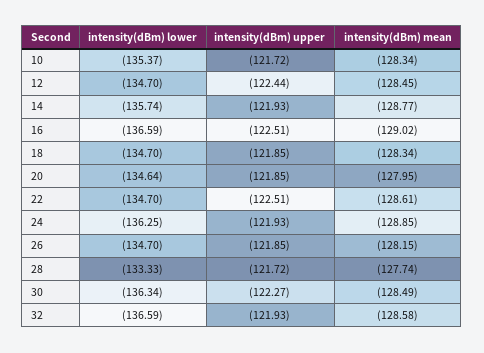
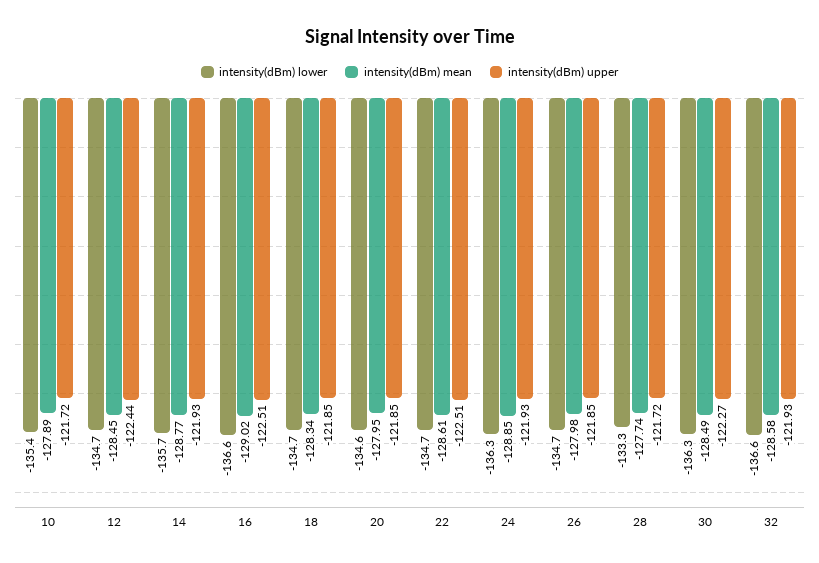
  {
    "intensity(dBm) lower": {
      "10": -135.37,
      "12": -134.7,
      "14": -135.74,
      "16": -136.59,
      "18": -134.7,
      "20": -134.64,
      "22": -134.7,
      "24": -136.25,
      "26": -134.7,
      "28": -133.33,
      "30": -136.34,
      "32": -136.59
    },
    "intensity(dBm) upper": {
      "10": -121.72,
      "12": -122.44,
      "14": -121.93,
      "16": -122.51,
      "18": -121.85,
      "20": -121.85,
      "22": -122.51,
      "24": -121.93,
      "26": -121.85,
      "28": -121.72,
      "30": -122.27,
      "32": -121.93
    },
    "intensity(dBm) mean": {
-     "10": -128.34,
+     "10": -127.89,
      "12": -128.45,
      "14": -128.77,
      "16": -129.02,
      "18": -128.34,
      "20": -127.95,
      "22": -128.61,
      "24": -128.85,
-     "26": -128.15,
+     "26": -127.98,
      "28": -127.74,
      "30": -128.49,
      "32": -128.58
    }
  }

